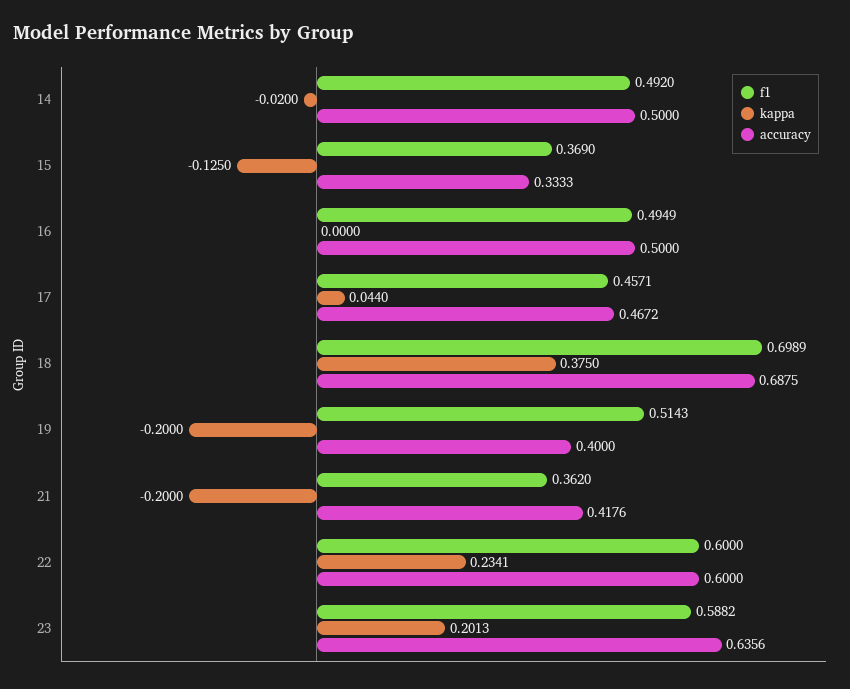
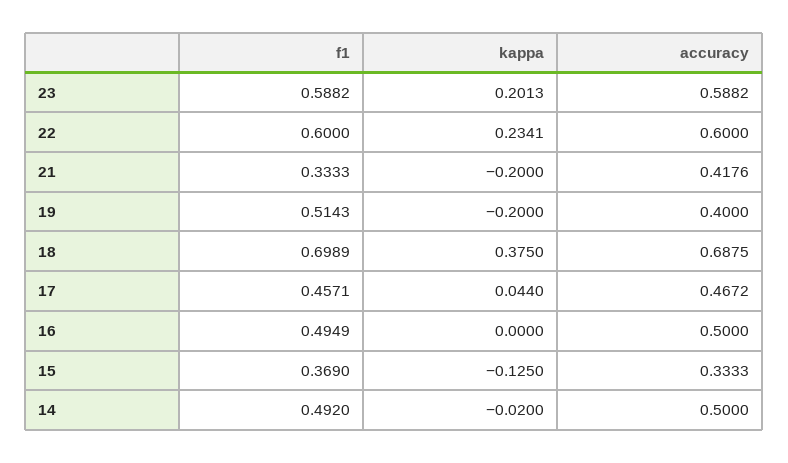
  {
    "f1": {
      "14": 0.492,
      "15": 0.369,
      "16": 0.4949,
      "17": 0.4571,
      "18": 0.6989,
      "19": 0.5143,
-     "21": 0.362,
+     "21": 0.3333,
      "22": 0.6,
      "23": 0.5882
    },
    "kappa": {
      "14": -0.02,
      "15": -0.125,
      "16": 0,
      "17": 0.044,
      "18": 0.375,
      "19": -0.2,
      "21": -0.2,
      "22": 0.2341,
      "23": 0.2013
    },
    "accuracy": {
      "14": 0.5,
      "15": 0.3333,
      "16": 0.5,
      "17": 0.4672,
      "18": 0.6875,
      "19": 0.4,
      "21": 0.4176,
      "22": 0.6,
-     "23": 0.6356
+     "23": 0.5882
    }
  }

